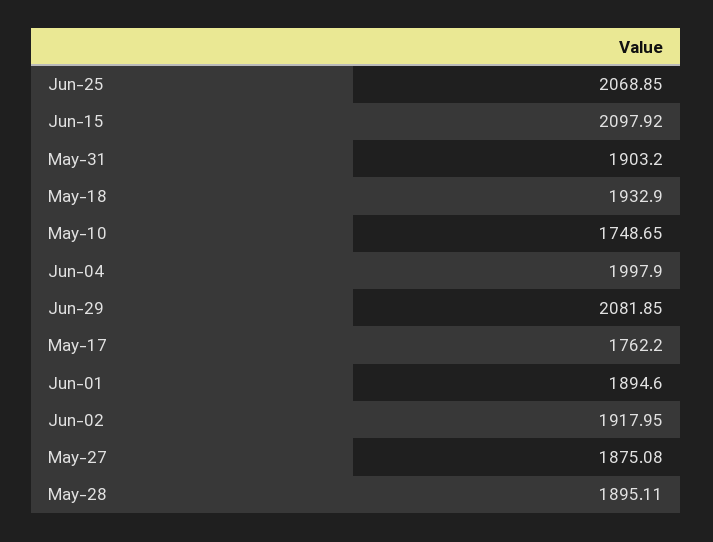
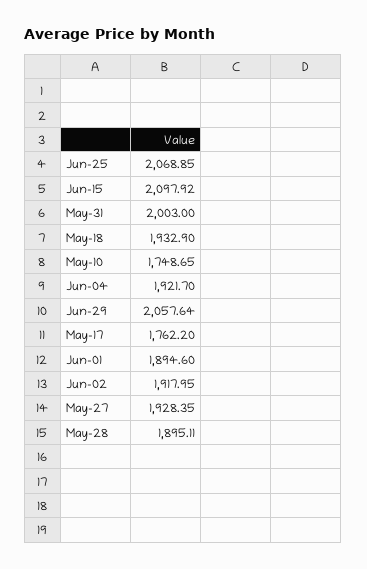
  {
    "Jun-25": 2068.85,
    "Jun-15": 2097.92,
-   "May-31": 1903.2,
+   "May-31": 2003,
    "May-18": 1932.9,
    "May-10": 1748.65,
-   "Jun-04": 1997.9,
+   "Jun-04": 1921.7,
-   "Jun-29": 2081.85,
+   "Jun-29": 2057.64,
    "May-17": 1762.2,
    "Jun-01": 1894.6,
    "Jun-02": 1917.95,
-   "May-27": 1875.08,
+   "May-27": 1928.35,
    "May-28": 1895.11
  }

